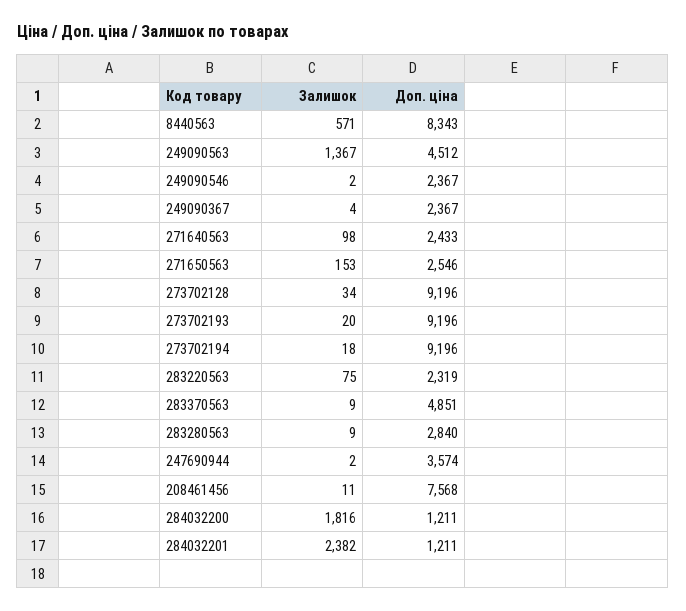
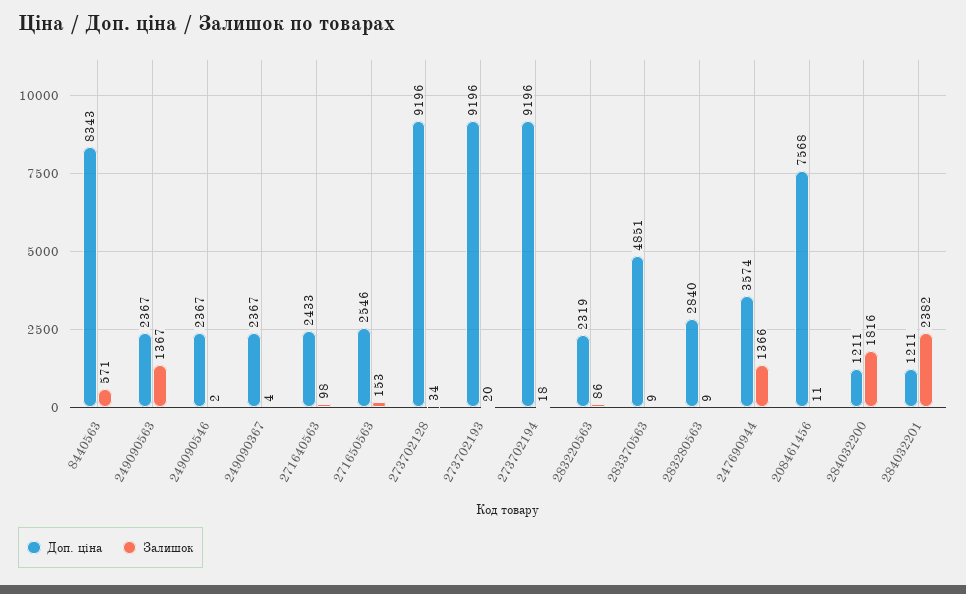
  {
    "Залишок": {
      "8440563": 571,
      "249090563": 1367,
      "249090546": 2,
      "249090367": 4,
      "271640563": 98,
      "271650563": 153,
      "273702128": 34,
      "273702193": 20,
      "273702194": 18,
-     "283220563": 75,
+     "283220563": 86,
      "283370563": 9,
      "283280563": 9,
-     "247690944": 2,
+     "247690944": 1366,
      "208461456": 11,
      "284032200": 1816,
      "284032201": 2382
    },
    "Доп. ціна": {
      "8440563": 8343,
-     "249090563": 4512,
+     "249090563": 2367,
      "249090546": 2367,
      "249090367": 2367,
      "271640563": 2433,
      "271650563": 2546,
      "273702128": 9196,
      "273702193": 9196,
      "273702194": 9196,
      "283220563": 2319,
      "283370563": 4851,
      "283280563": 2840,
      "247690944": 3574,
      "208461456": 7568,
      "284032200": 1211,
      "284032201": 1211
    }
  }

